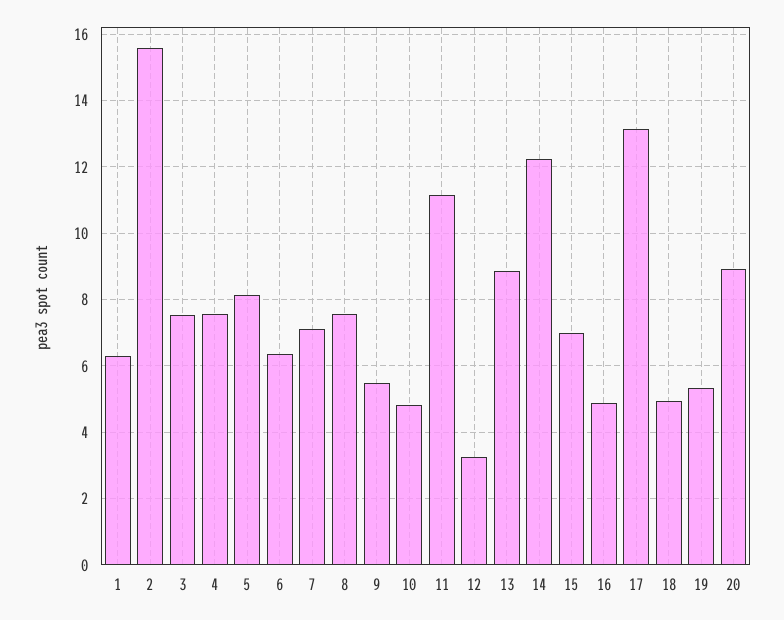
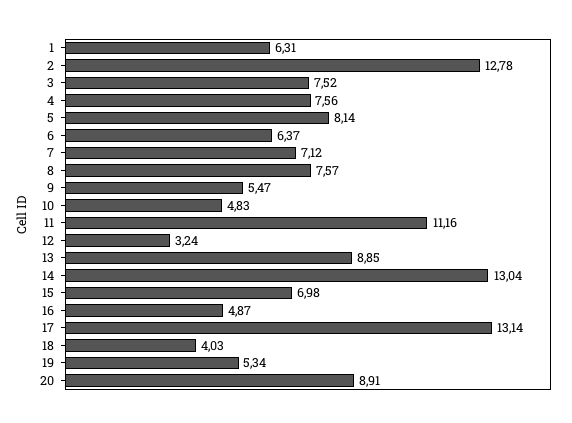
  {
    "1": 6.31,
-   "2": 15.6,
+   "2": 12.78,
    "3": 7.52,
    "4": 7.56,
    "5": 8.14,
    "6": 6.37,
    "7": 7.12,
    "8": 7.57,
    "9": 5.47,
    "10": 4.83,
    "11": 11.16,
    "12": 3.24,
    "13": 8.85,
-   "14": 12.2,
+   "14": 13.04,
    "15": 6.98,
    "16": 4.87,
    "17": 13.14,
-   "18": 5,
+   "18": 4.03,
    "19": 5.34,
    "20": 8.91
  }

